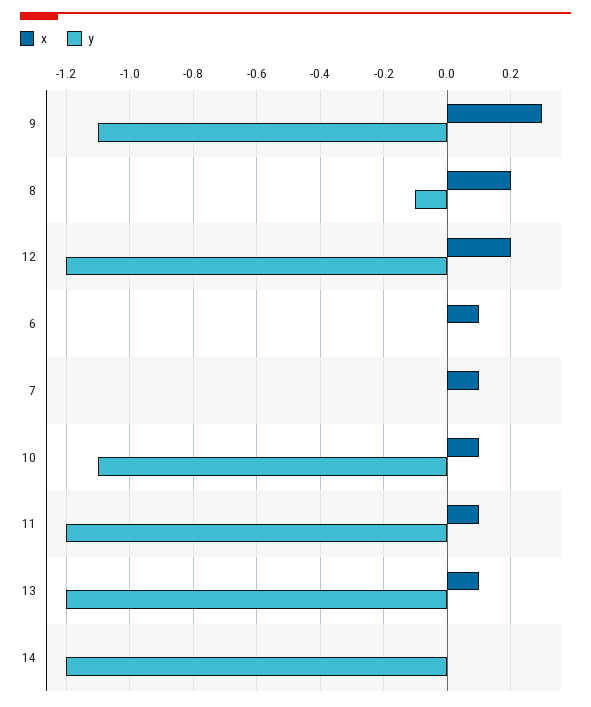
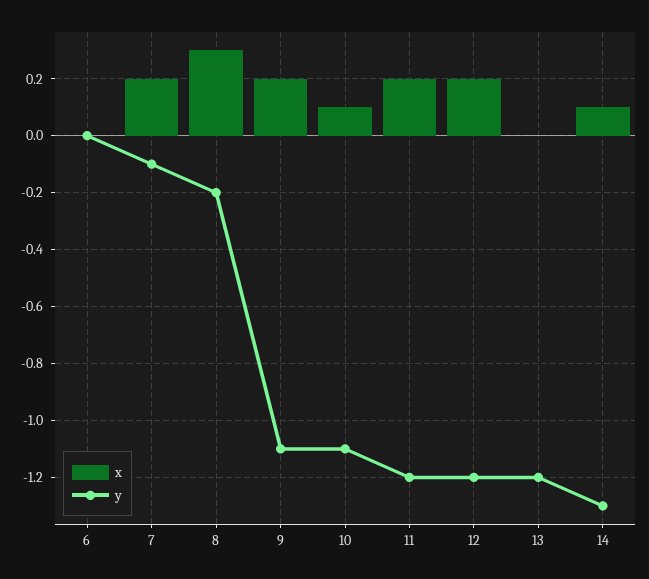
  {
    "x": {
-     "9": 0.3,
+     "9": 0.2,
-     "8": 0.2,
+     "8": 0.3,
      "12": 0.2,
-     "6": 0.1,
+     "6": 0,
-     "7": 0.1,
+     "7": 0.2,
      "10": 0.1,
-     "11": 0.1,
+     "11": 0.2,
-     "13": 0.1,
+     "13": 0,
-     "14": 0
+     "14": 0.1
    },
    "y": {
      "9": -1.1,
-     "8": -0.1,
+     "8": -0.2,
      "12": -1.2,
      "6": 0,
-     "7": 0,
+     "7": -0.1,
      "10": -1.1,
      "11": -1.2,
      "13": -1.2,
-     "14": -1.2
+     "14": -1.3
    }
  }

